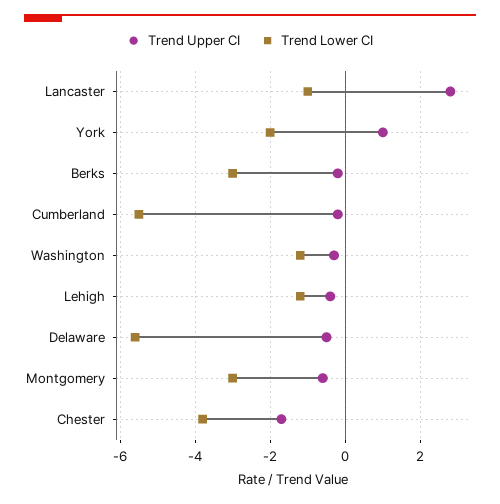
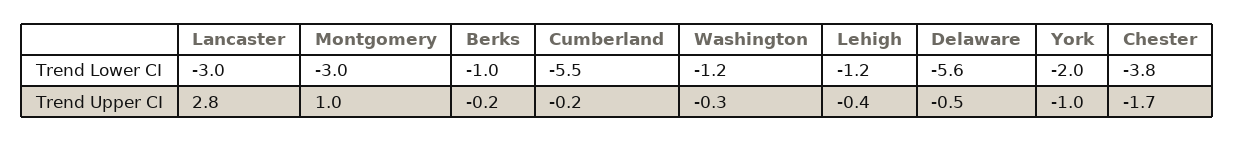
  {
    "Trend Upper CI": {
      "Lancaster": 2.8,
-     "York": 1,
+     "York": -1,
      "Berks": -0.2,
      "Cumberland": -0.2,
      "Washington": -0.3,
      "Lehigh": -0.4,
      "Delaware": -0.5,
-     "Montgomery": -0.5,
+     "Montgomery": 1,
      "Chester": -1.7
    },
    "Trend Lower CI": {
-     "Lancaster": -1,
+     "Lancaster": -3,
      "York": -2,
-     "Berks": -3,
+     "Berks": -1,
      "Cumberland": -5.5,
      "Washington": -1.2,
      "Lehigh": -1.2,
      "Delaware": -5.6,
      "Montgomery": -3,
      "Chester": -3.8
    }
  }

